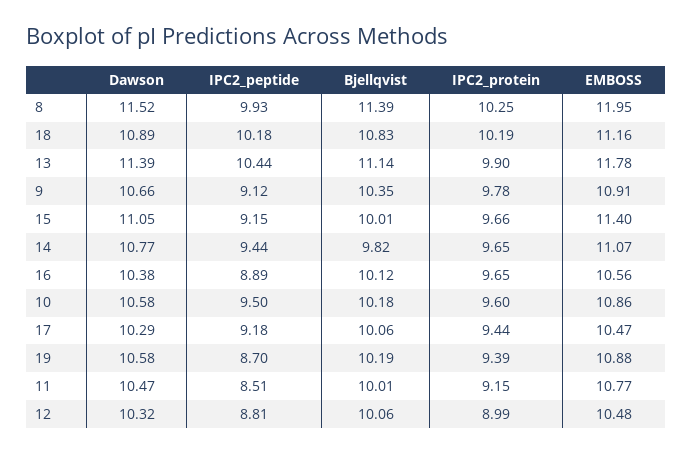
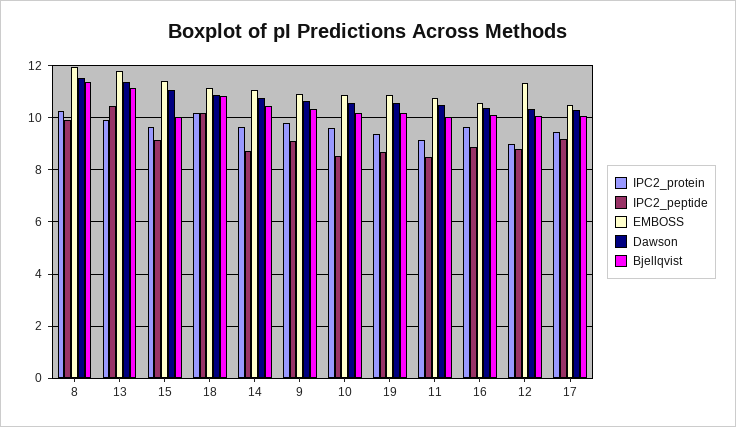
  {
    "Dawson": {
      "8": 11.52,
      "18": 10.89,
      "13": 11.39,
      "9": 10.66,
      "15": 11.05,
      "14": 10.77,
      "16": 10.38,
      "10": 10.58,
      "17": 10.29,
      "19": 10.58,
      "11": 10.47,
      "12": 10.32
    },
    "IPC2_peptide": {
      "8": 9.93,
      "18": 10.18,
      "13": 10.44,
      "9": 9.12,
      "15": 9.15,
-     "14": 9.44,
+     "14": 8.75,
      "16": 8.89,
-     "10": 9.5,
+     "10": 8.5,
      "17": 9.18,
      "19": 8.7,
      "11": 8.51,
      "12": 8.81
    },
    "Bjellqvist": {
      "8": 11.39,
      "18": 10.83,
      "13": 11.14,
      "9": 10.35,
      "15": 10.01,
-     "14": 9.82,
+     "14": 10.5,
      "16": 10.12,
      "10": 10.18,
      "17": 10.06,
      "19": 10.19,
      "11": 10.01,
      "12": 10.06
    },
    "IPC2_protein": {
      "8": 10.25,
      "18": 10.19,
      "13": 9.9,
      "9": 9.78,
      "15": 9.66,
      "14": 9.65,
      "16": 9.65,
      "10": 9.6,
      "17": 9.44,
      "19": 9.39,
      "11": 9.15,
      "12": 8.99
    },
    "EMBOSS": {
      "8": 11.95,
      "18": 11.16,
      "13": 11.78,
      "9": 10.91,
      "15": 11.4,
      "14": 11.07,
      "16": 10.56,
      "10": 10.86,
      "17": 10.47,
      "19": 10.88,
      "11": 10.77,
-     "12": 10.48
+     "12": 11.25
    }
  }

